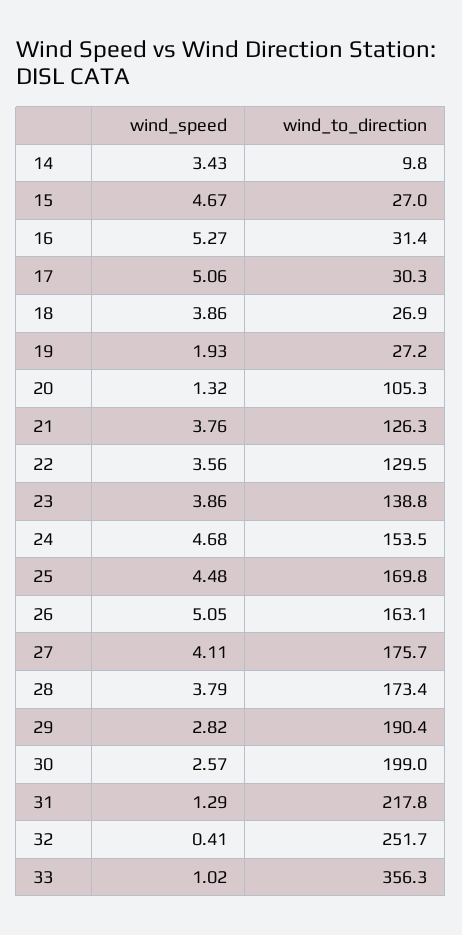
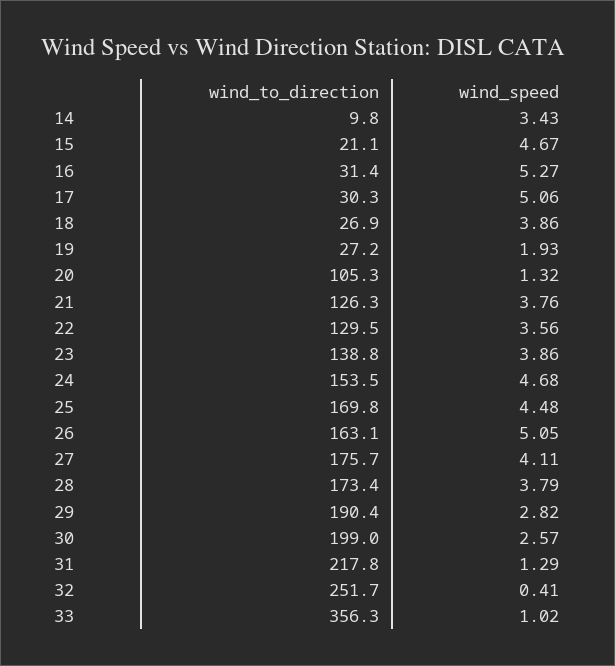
  {
    "wind_speed": {
      "14": 3.43,
      "15": 4.67,
      "16": 5.27,
      "17": 5.06,
      "18": 3.86,
      "19": 1.93,
      "20": 1.32,
      "21": 3.76,
      "22": 3.56,
      "23": 3.86,
      "24": 4.68,
      "25": 4.48,
      "26": 5.05,
      "27": 4.11,
      "28": 3.79,
      "29": 2.82,
      "30": 2.57,
      "31": 1.29,
      "32": 0.41,
      "33": 1.02
    },
    "wind_to_direction": {
      "14": 9.8,
-     "15": 27,
+     "15": 21.1,
      "16": 31.4,
      "17": 30.3,
      "18": 26.9,
      "19": 27.2,
      "20": 105.3,
      "21": 126.3,
      "22": 129.5,
      "23": 138.8,
      "24": 153.5,
      "25": 169.8,
      "26": 163.1,
      "27": 175.7,
      "28": 173.4,
      "29": 190.4,
      "30": 199,
      "31": 217.8,
      "32": 251.7,
      "33": 356.3
    }
  }

